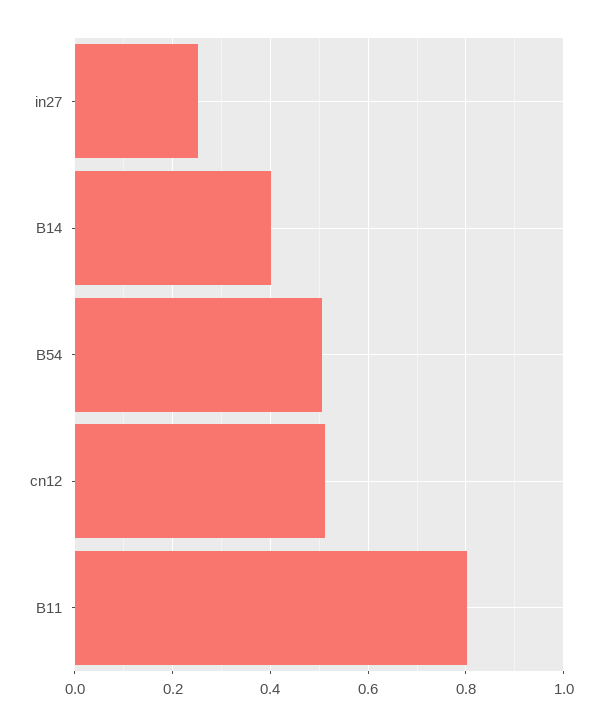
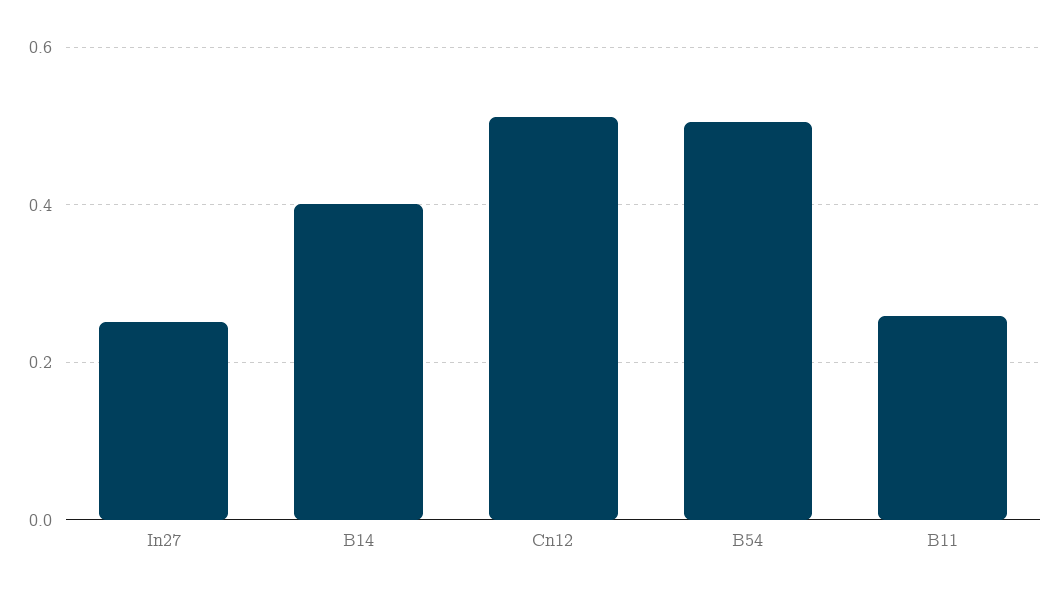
  {
    "in27": 0.26,
    "B14": 0.4,
    "B54": 0.5,
    "cn12": 0.52,
-   "B11": 0.8
+   "B11": 0.26
  }

